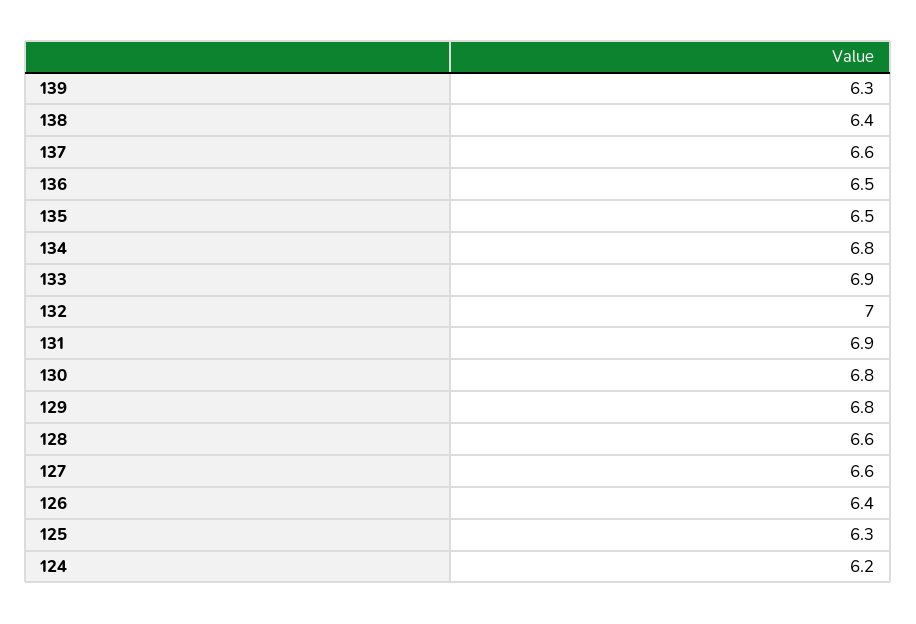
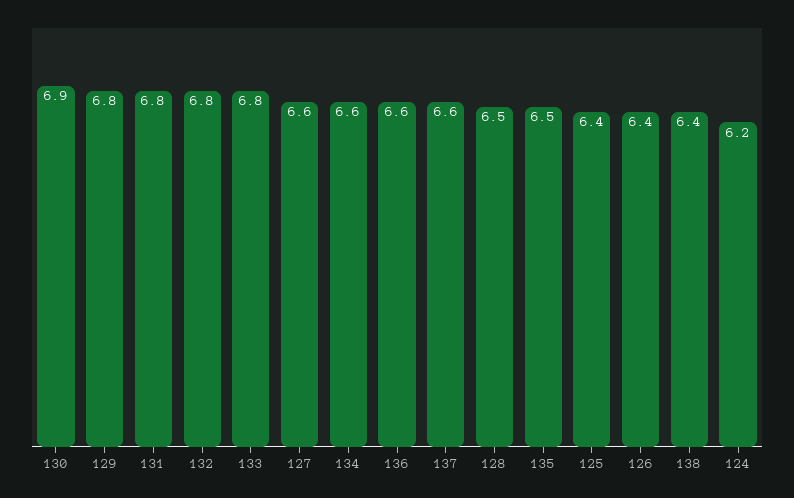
  {
-   "139": 6.3,
    "138": 6.4,
    "137": 6.6,
-   "136": 6.5,
+   "136": 6.6,
    "135": 6.5,
-   "134": 6.8,
+   "134": 6.6,
-   "133": 6.9,
+   "133": 6.8,
-   "132": 7,
+   "132": 6.8,
-   "131": 6.9,
+   "131": 6.8,
-   "130": 6.8,
+   "130": 6.9,
    "129": 6.8,
-   "128": 6.6,
+   "128": 6.5,
    "127": 6.6,
    "126": 6.4,
-   "125": 6.3,
+   "125": 6.4,
    "124": 6.2
  }

